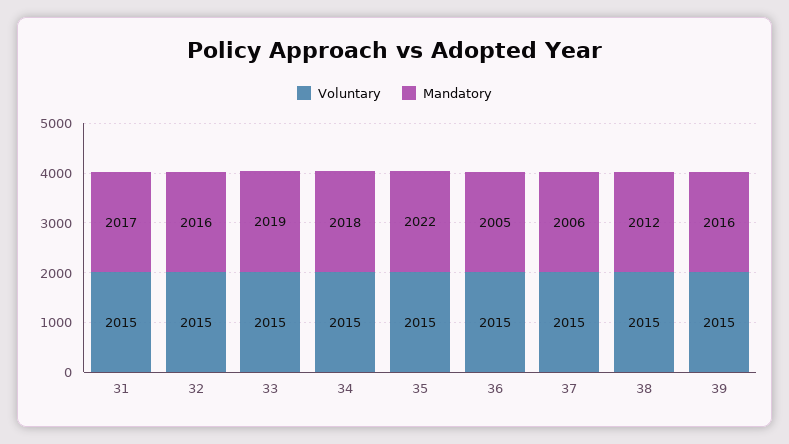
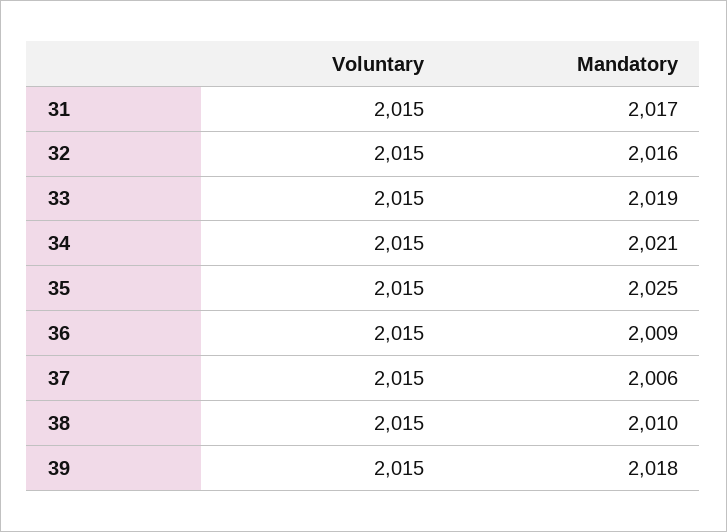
  {
    "Voluntary": {
      "31": 2015,
      "32": 2015,
      "33": 2015,
      "34": 2015,
      "35": 2015,
      "36": 2015,
      "37": 2015,
      "38": 2015,
      "39": 2015
    },
    "Mandatory": {
      "31": 2017,
      "32": 2016,
      "33": 2019,
-     "34": 2018,
+     "34": 2021,
-     "35": 2022,
+     "35": 2025,
-     "36": 2005,
+     "36": 2009,
      "37": 2006,
-     "38": 2012,
+     "38": 2010,
-     "39": 2016
+     "39": 2018
    }
  }

